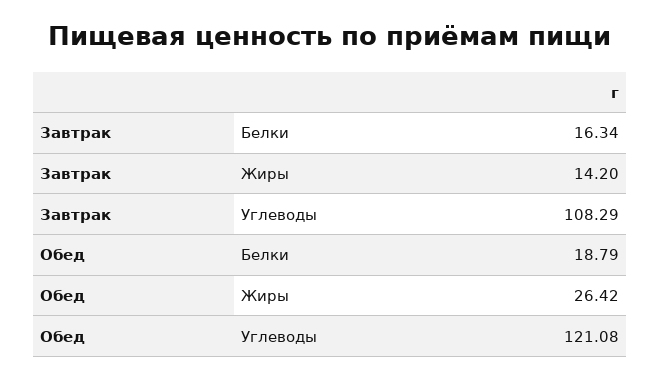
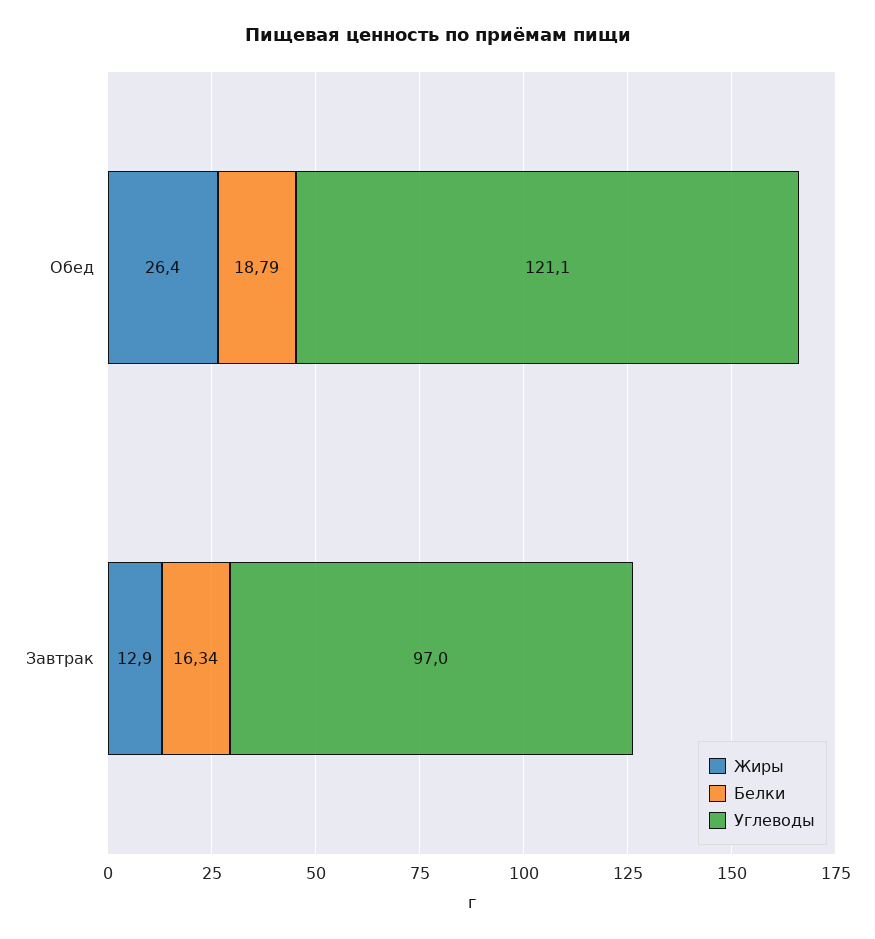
  {
    "Белки": {
      "Завтрак": 16.34,
      "Обед": 18.79
    },
    "Жиры": {
-     "Завтрак": 14.2,
+     "Завтрак": 12.9,
      "Обед": 26.42
    },
    "Углеводы": {
-     "Завтрак": 108.29,
+     "Завтрак": 97,
      "Обед": 121.08
    }
  }

